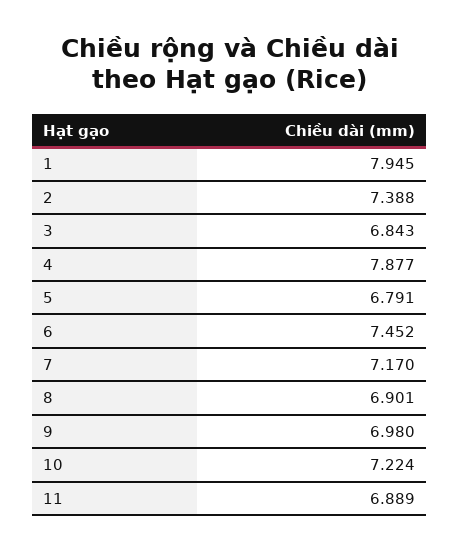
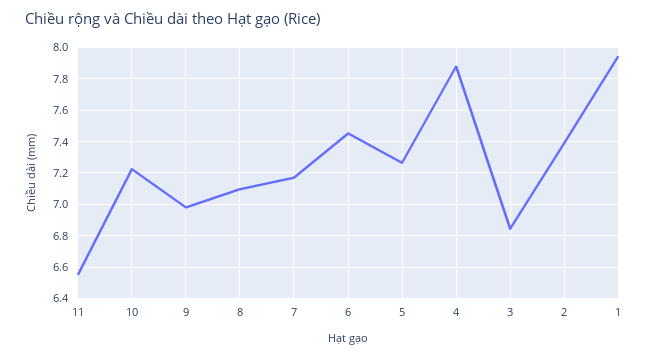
  {
    "1": 7.945,
    "2": 7.388,
    "3": 6.843,
    "4": 7.877,
-   "5": 6.791,
+   "5": 7.25,
    "6": 7.452,
    "7": 7.17,
-   "8": 6.901,
+   "8": 7.1,
    "9": 6.98,
    "10": 7.224,
-   "11": 6.889
+   "11": 6.55
  }

